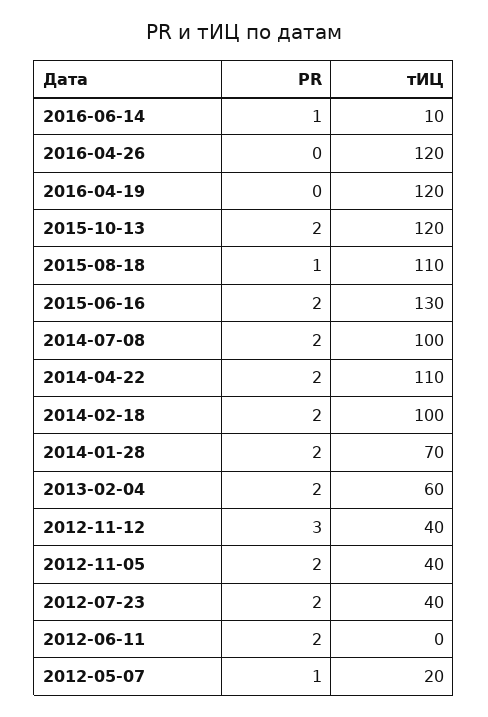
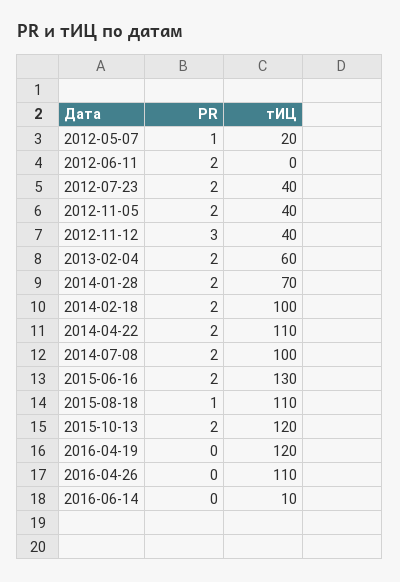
  {
    "PR": {
-     "2016-06-14": 1,
+     "2016-06-14": 0,
      "2016-04-26": 0,
      "2016-04-19": 0,
      "2015-10-13": 2,
      "2015-08-18": 1,
      "2015-06-16": 2,
      "2014-07-08": 2,
      "2014-04-22": 2,
      "2014-02-18": 2,
      "2014-01-28": 2,
      "2013-02-04": 2,
      "2012-11-12": 3,
      "2012-11-05": 2,
      "2012-07-23": 2,
      "2012-06-11": 2,
      "2012-05-07": 1
    },
    "тИЦ": {
      "2016-06-14": 10,
-     "2016-04-26": 120,
+     "2016-04-26": 110,
      "2016-04-19": 120,
      "2015-10-13": 120,
      "2015-08-18": 110,
      "2015-06-16": 130,
      "2014-07-08": 100,
      "2014-04-22": 110,
      "2014-02-18": 100,
      "2014-01-28": 70,
      "2013-02-04": 60,
      "2012-11-12": 40,
      "2012-11-05": 40,
      "2012-07-23": 40,
      "2012-06-11": 0,
      "2012-05-07": 20
    }
  }

